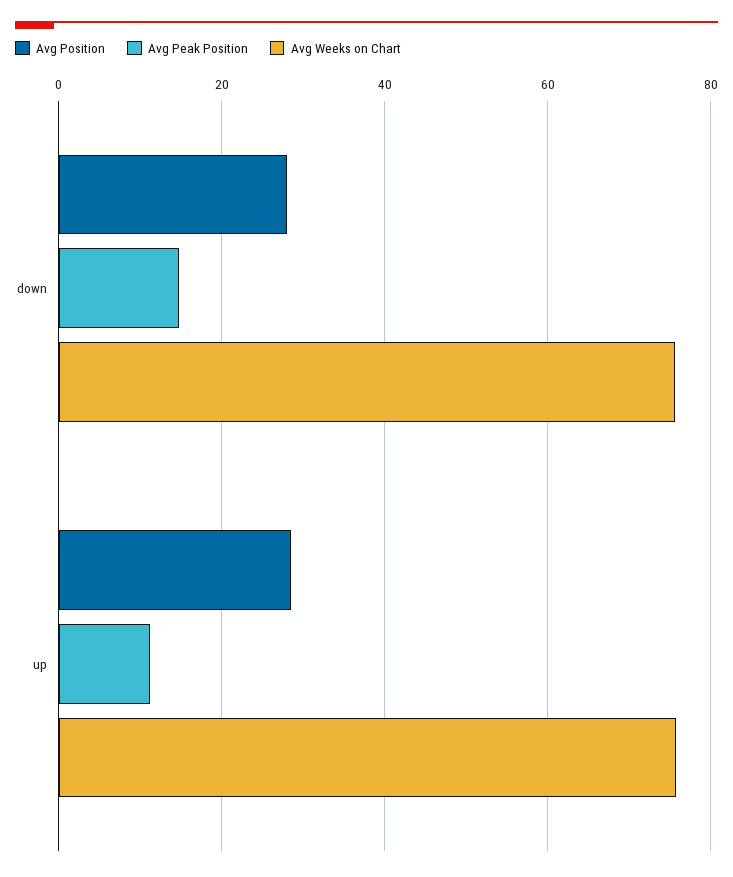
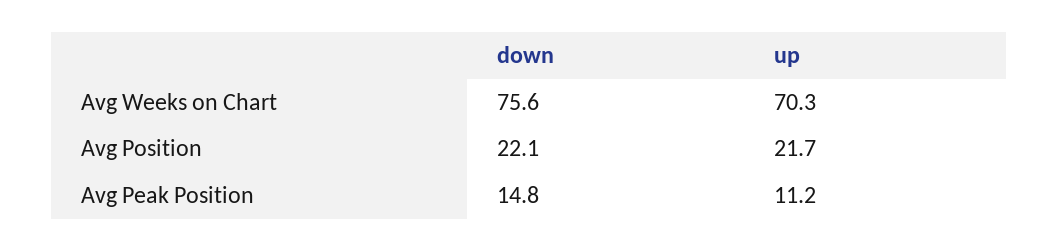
  {
    "Avg Position": {
-     "down": 28,
+     "down": 22.1,
-     "up": 28
+     "up": 21.7
    },
    "Avg Peak Position": {
      "down": 14.8,
      "up": 11.2
    },
    "Avg Weeks on Chart": {
      "down": 75.6,
-     "up": 76
+     "up": 70.3
    }
  }

